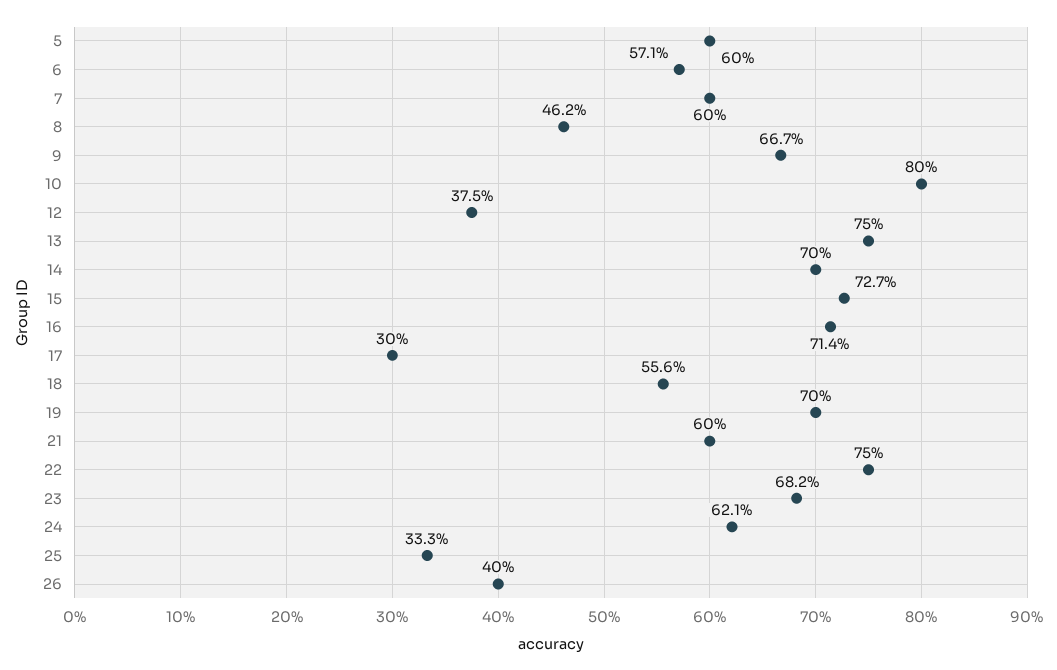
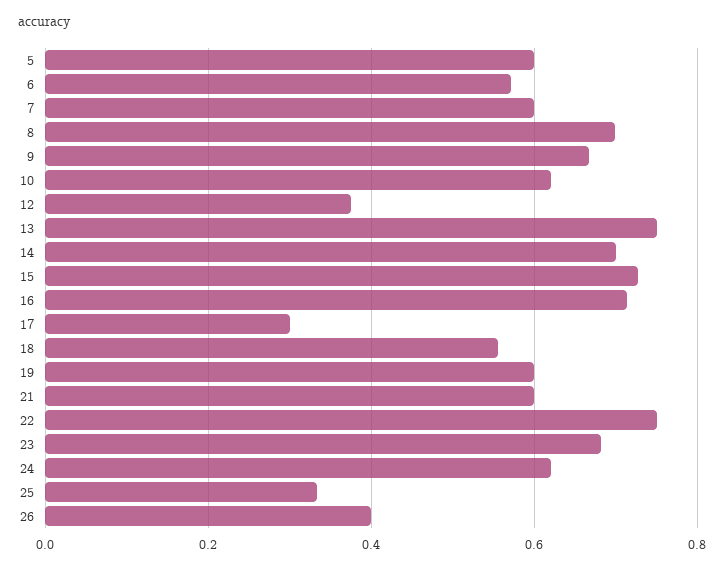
  {
    "5": 0.6,
    "6": 0.571,
    "7": 0.6,
-   "8": 0.462,
+   "8": 0.7,
    "9": 0.667,
-   "10": 0.8,
+   "10": 0.62,
    "12": 0.375,
    "13": 0.75,
    "14": 0.7,
    "15": 0.727,
    "16": 0.714,
    "17": 0.3,
    "18": 0.556,
-   "19": 0.7,
+   "19": 0.6,
    "21": 0.6,
    "22": 0.75,
    "23": 0.682,
    "24": 0.621,
    "25": 0.333,
    "26": 0.4
  }

